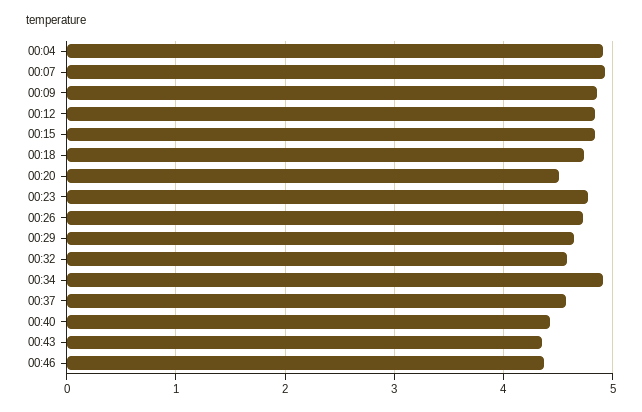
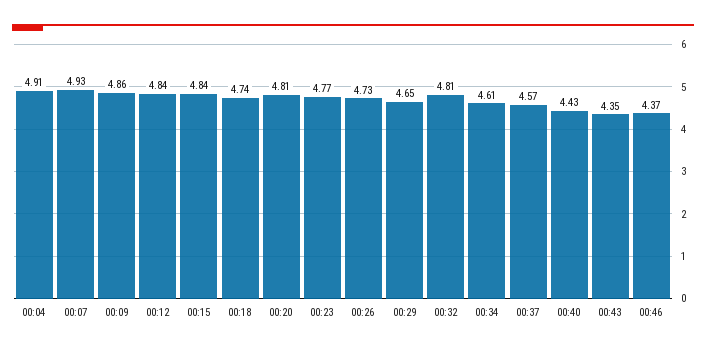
  {
    "00:04": 4.91,
    "00:07": 4.93,
    "00:09": 4.86,
    "00:12": 4.84,
    "00:15": 4.84,
    "00:18": 4.74,
-   "00:20": 4.5,
+   "00:20": 4.81,
    "00:23": 4.77,
    "00:26": 4.73,
    "00:29": 4.65,
-   "00:32": 4.6,
+   "00:32": 4.81,
-   "00:34": 4.9,
+   "00:34": 4.61,
    "00:37": 4.57,
    "00:40": 4.43,
    "00:43": 4.35,
    "00:46": 4.37
  }

